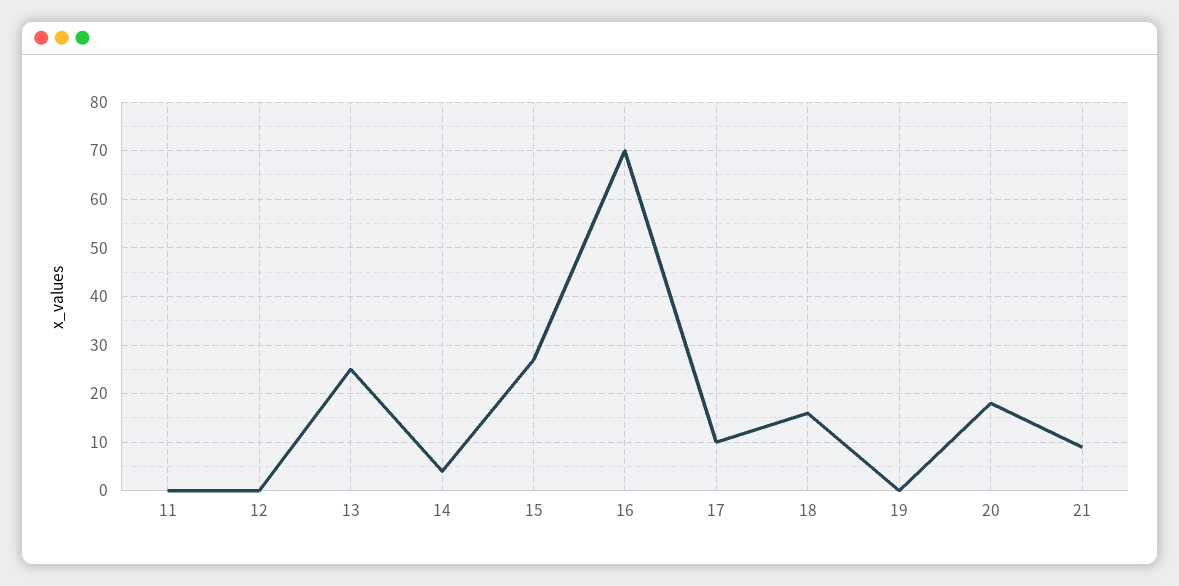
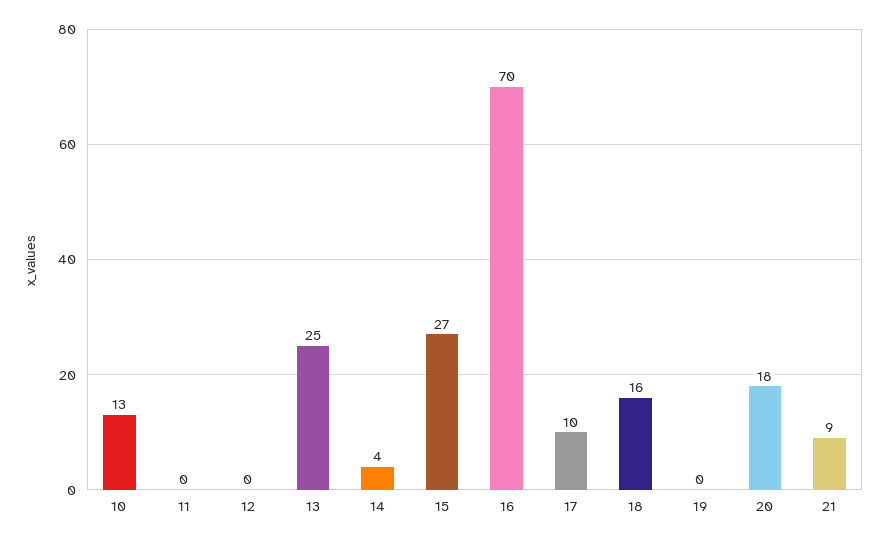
  {
    "11": 0,
    "12": 0,
    "13": 25,
    "14": 4,
    "15": 27,
    "16": 70,
    "17": 10,
    "18": 16,
    "19": 0,
    "20": 18,
-   "21": 9
+   "21": 9,
+   "10": 13
  }

